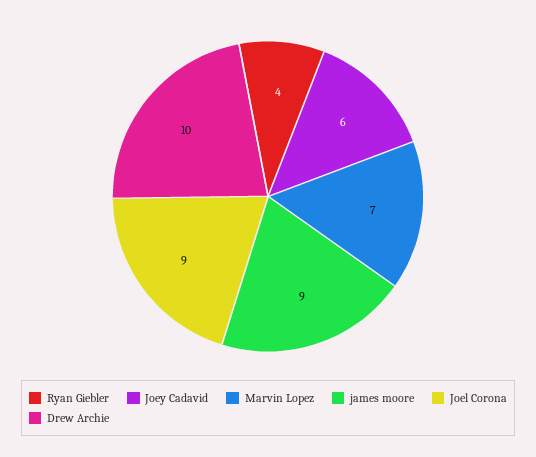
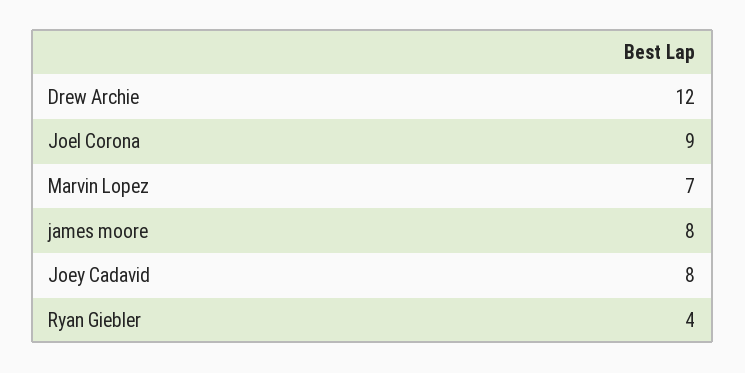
  {
    "Ryan Giebler": 4,
-   "Joey Cadavid": 6,
+   "Joey Cadavid": 8,
    "Marvin Lopez": 7,
-   "james moore": 9,
+   "james moore": 8,
    "Joel Corona": 9,
-   "Drew Archie": 10
+   "Drew Archie": 12
  }

